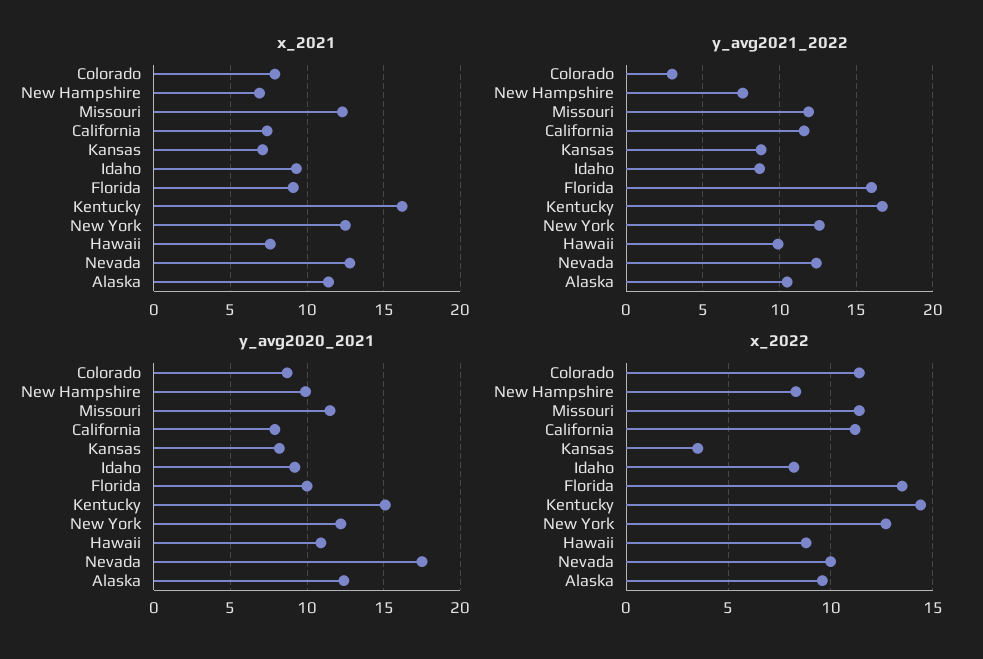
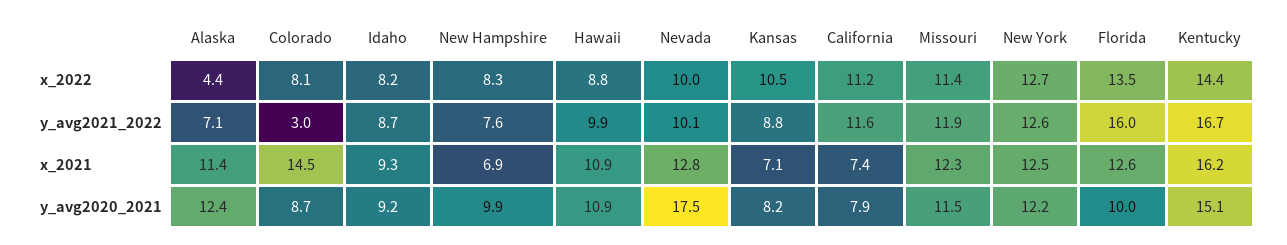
  {
    "x_2021": {
-     "Colorado": 8,
+     "Colorado": 14.5,
      "New Hampshire": 6.9,
      "Missouri": 12.3,
      "California": 7.4,
      "Kansas": 7.1,
      "Idaho": 9.3,
-     "Florida": 9,
+     "Florida": 12.6,
      "Kentucky": 16.2,
      "New York": 12.5,
-     "Hawaii": 7.5,
+     "Hawaii": 10.9,
      "Nevada": 12.8,
      "Alaska": 11.4
    },
    "y_avg2021_2022": {
      "Colorado": 3,
      "New Hampshire": 7.6,
      "Missouri": 11.9,
      "California": 11.6,
      "Kansas": 8.8,
      "Idaho": 8.7,
      "Florida": 16,
      "Kentucky": 16.7,
      "New York": 12.6,
      "Hawaii": 9.9,
-     "Nevada": 12.5,
+     "Nevada": 10.1,
-     "Alaska": 10.5
+     "Alaska": 7.1
    },
    "y_avg2020_2021": {
      "Colorado": 8.7,
      "New Hampshire": 9.9,
      "Missouri": 11.5,
      "California": 7.9,
      "Kansas": 8.2,
      "Idaho": 9.2,
      "Florida": 10,
      "Kentucky": 15.1,
      "New York": 12.2,
      "Hawaii": 10.9,
      "Nevada": 17.5,
      "Alaska": 12.4
    },
    "x_2022": {
-     "Colorado": 11.5,
+     "Colorado": 8.1,
      "New Hampshire": 8.3,
      "Missouri": 11.4,
      "California": 11.2,
-     "Kansas": 3.5,
+     "Kansas": 10.5,
      "Idaho": 8.2,
      "Florida": 13.5,
      "Kentucky": 14.4,
      "New York": 12.7,
      "Hawaii": 8.8,
      "Nevada": 10,
-     "Alaska": 9.5
+     "Alaska": 4.4
    }
  }

